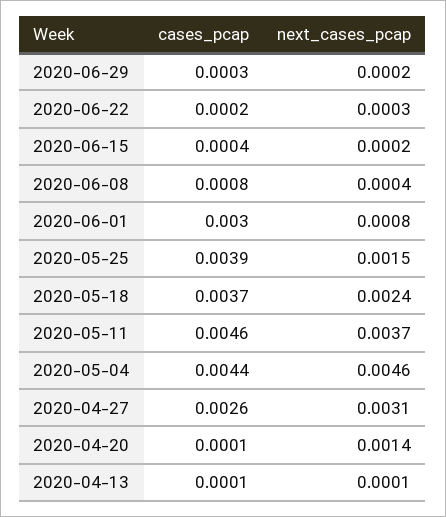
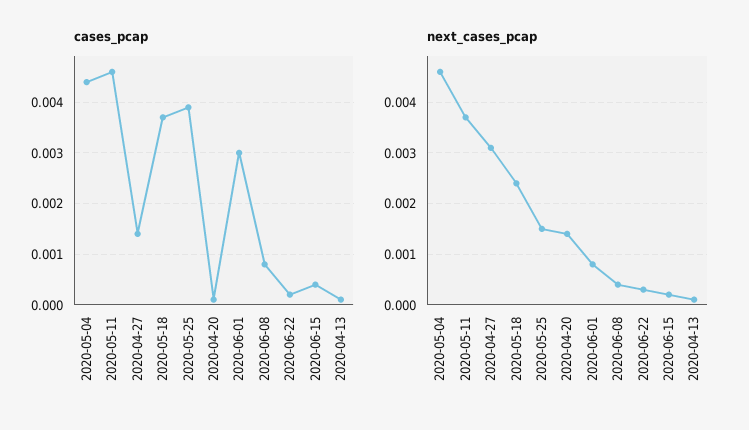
  {
    "cases_pcap": {
-     "2020-06-29": 0.0003,
      "2020-06-22": 0.0002,
      "2020-06-15": 0.0004,
      "2020-06-08": 0.0008,
      "2020-06-01": 0.003,
      "2020-05-25": 0.0039,
      "2020-05-18": 0.0037,
      "2020-05-11": 0.0046,
      "2020-05-04": 0.0044,
-     "2020-04-27": 0.0026,
+     "2020-04-27": 0.0015,
      "2020-04-20": 0.0001,
      "2020-04-13": 0.0001
    },
    "next_cases_pcap": {
-     "2020-06-29": 0.0002,
      "2020-06-22": 0.0003,
      "2020-06-15": 0.0002,
      "2020-06-08": 0.0004,
      "2020-06-01": 0.0008,
      "2020-05-25": 0.0015,
      "2020-05-18": 0.0024,
      "2020-05-11": 0.0037,
      "2020-05-04": 0.0046,
      "2020-04-27": 0.0031,
      "2020-04-20": 0.0014,
      "2020-04-13": 0.0001
    }
  }

